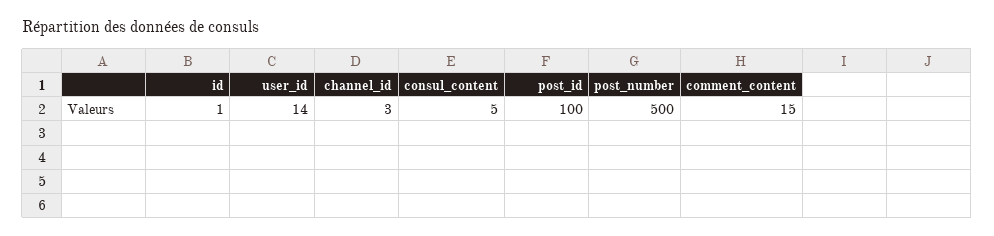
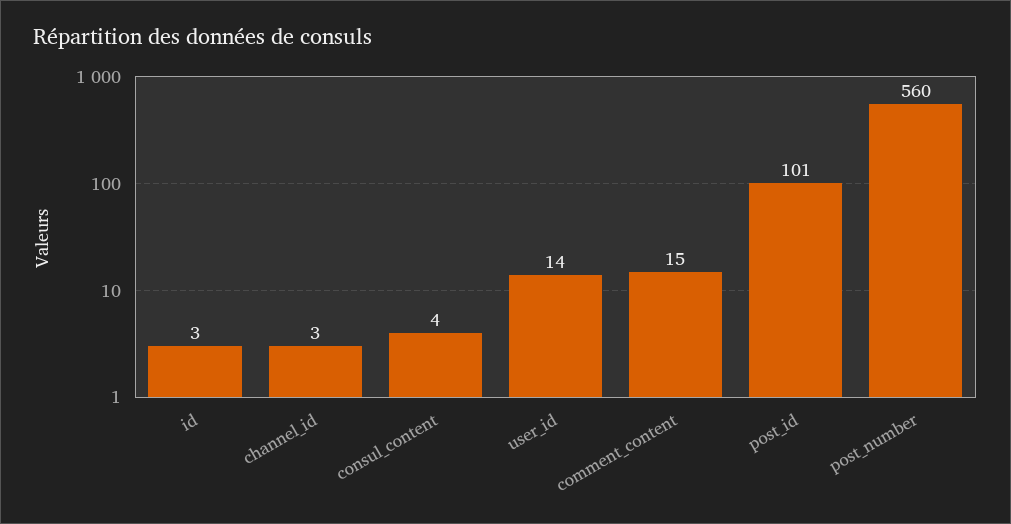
  {
-   "id": 1,
+   "id": 3,
    "user_id": 14,
    "channel_id": 3,
-   "consul_content": 5,
+   "consul_content": 4,
-   "post_id": 100,
+   "post_id": 101,
-   "post_number": 500,
+   "post_number": 560,
    "comment_content": 15
  }

